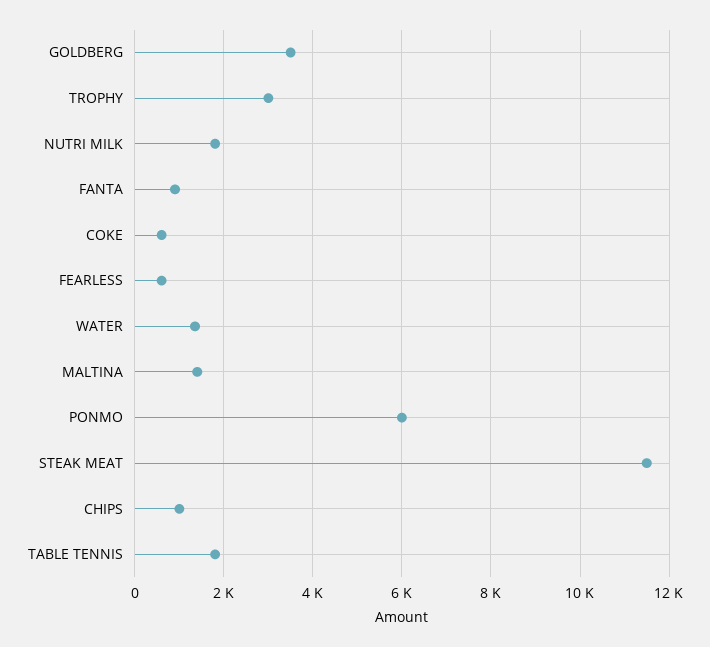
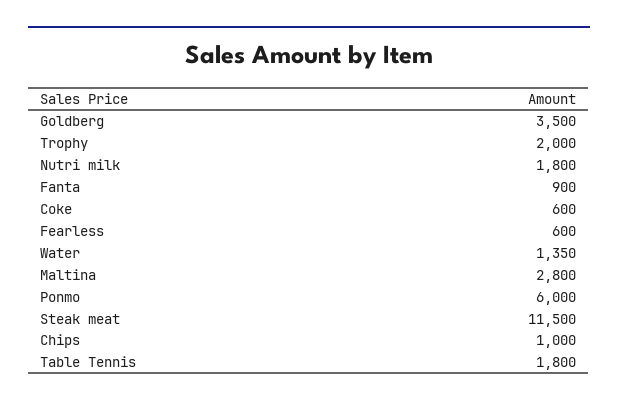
  {
    "GOLDBERG": 3500,
-   "TROPHY": 3000,
+   "TROPHY": 2000,
    "NUTRI MILK": 1800,
    "FANTA": 900,
    "COKE": 600,
    "FEARLESS": 600,
    "WATER": 1350,
-   "MALTINA": 1400,
+   "MALTINA": 2800,
    "PONMO": 6000,
    "STEAK MEAT": 11500,
    "CHIPS": 1000,
    "TABLE TENNIS": 1800
  }

